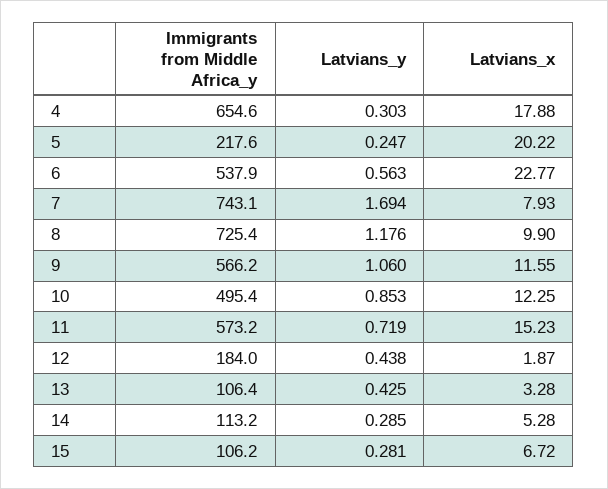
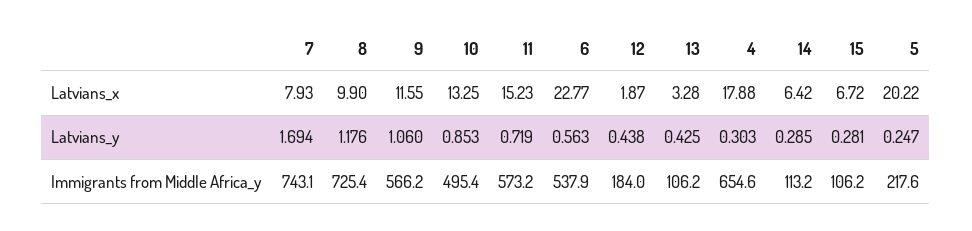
  {
    "Immigrants from Middle Africa_y": {
      "4": 654.6,
      "5": 217.6,
      "6": 537.9,
      "7": 743.1,
      "8": 725.4,
      "9": 566.2,
      "10": 495.4,
      "11": 573.2,
      "12": 184,
-     "13": 106.4,
+     "13": 106.2,
      "14": 113.2,
      "15": 106.2
    },
    "Latvians_y": {
      "4": 0.303,
      "5": 0.247,
      "6": 0.563,
      "7": 1.694,
      "8": 1.176,
      "9": 1.06,
      "10": 0.853,
      "11": 0.719,
      "12": 0.438,
      "13": 0.425,
      "14": 0.285,
      "15": 0.281
    },
    "Latvians_x": {
      "4": 17.88,
      "5": 20.22,
      "6": 22.77,
      "7": 7.93,
      "8": 9.9,
      "9": 11.55,
-     "10": 12.25,
+     "10": 13.25,
      "11": 15.23,
      "12": 1.87,
      "13": 3.28,
-     "14": 5.28,
+     "14": 6.42,
      "15": 6.72
    }
  }

